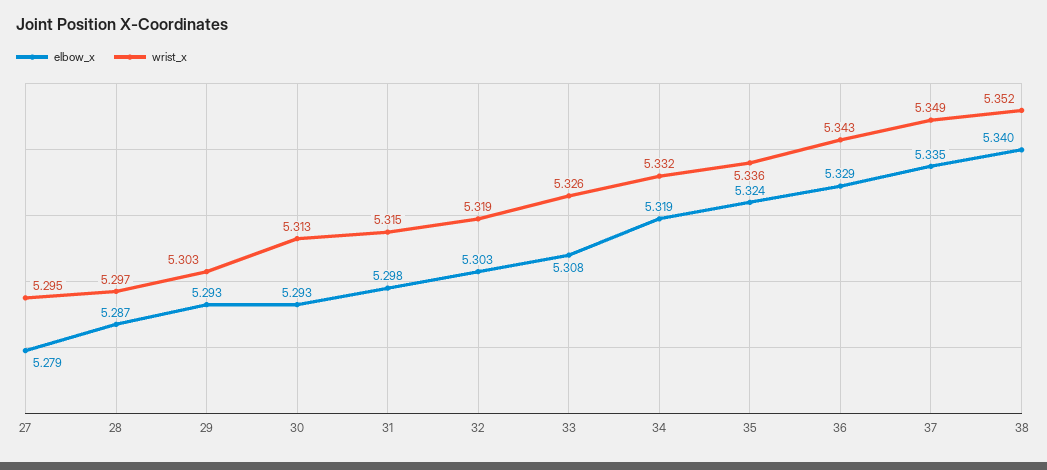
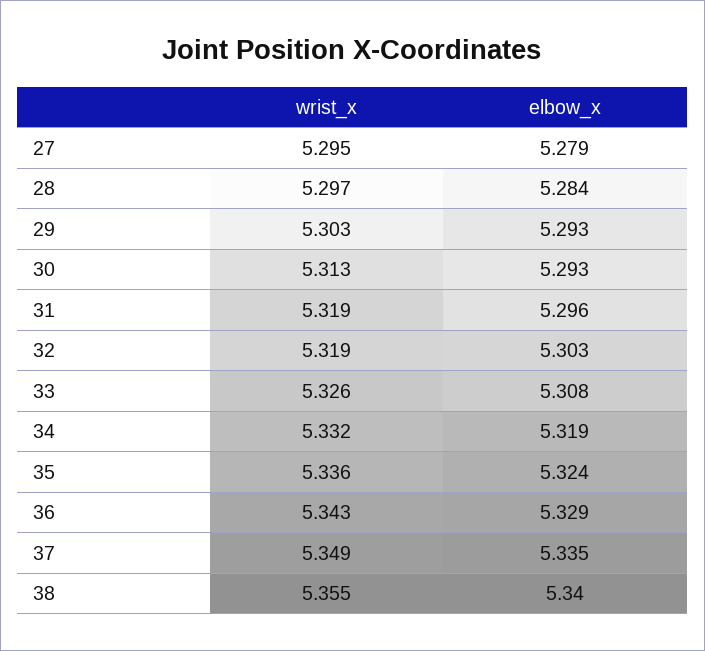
  {
    "elbow_x": {
      "27": 5.279,
-     "28": 5.287,
+     "28": 5.284,
      "29": 5.293,
      "30": 5.293,
-     "31": 5.298,
+     "31": 5.296,
      "32": 5.303,
      "33": 5.308,
      "34": 5.319,
      "35": 5.324,
      "36": 5.329,
      "37": 5.335,
      "38": 5.34
    },
    "wrist_x": {
      "27": 5.295,
      "28": 5.297,
      "29": 5.303,
      "30": 5.313,
-     "31": 5.315,
+     "31": 5.319,
      "32": 5.319,
      "33": 5.326,
      "34": 5.332,
      "35": 5.336,
      "36": 5.343,
      "37": 5.349,
-     "38": 5.352
+     "38": 5.355
    }
  }

